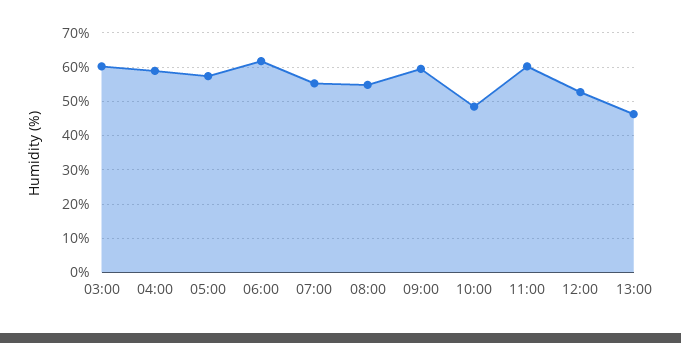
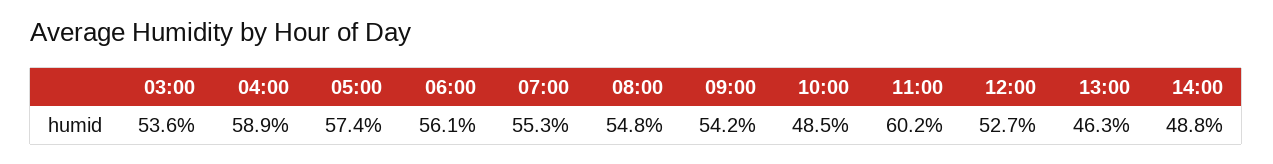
  {
-   "03:00": 60,
+   "03:00": 53.6,
    "04:00": 58.9,
    "05:00": 57.4,
-   "06:00": 62,
+   "06:00": 56.1,
    "07:00": 55.3,
    "08:00": 54.8,
-   "09:00": 60,
+   "09:00": 54.2,
    "10:00": 48.5,
    "11:00": 60.2,
    "12:00": 52.7,
-   "13:00": 46.3
+   "13:00": 46.3,
+   "14:00": 48.8
  }

